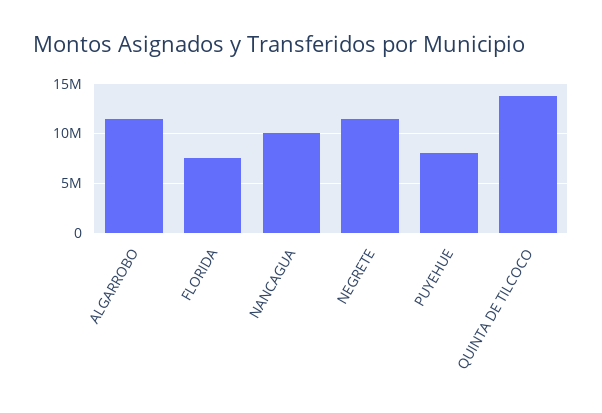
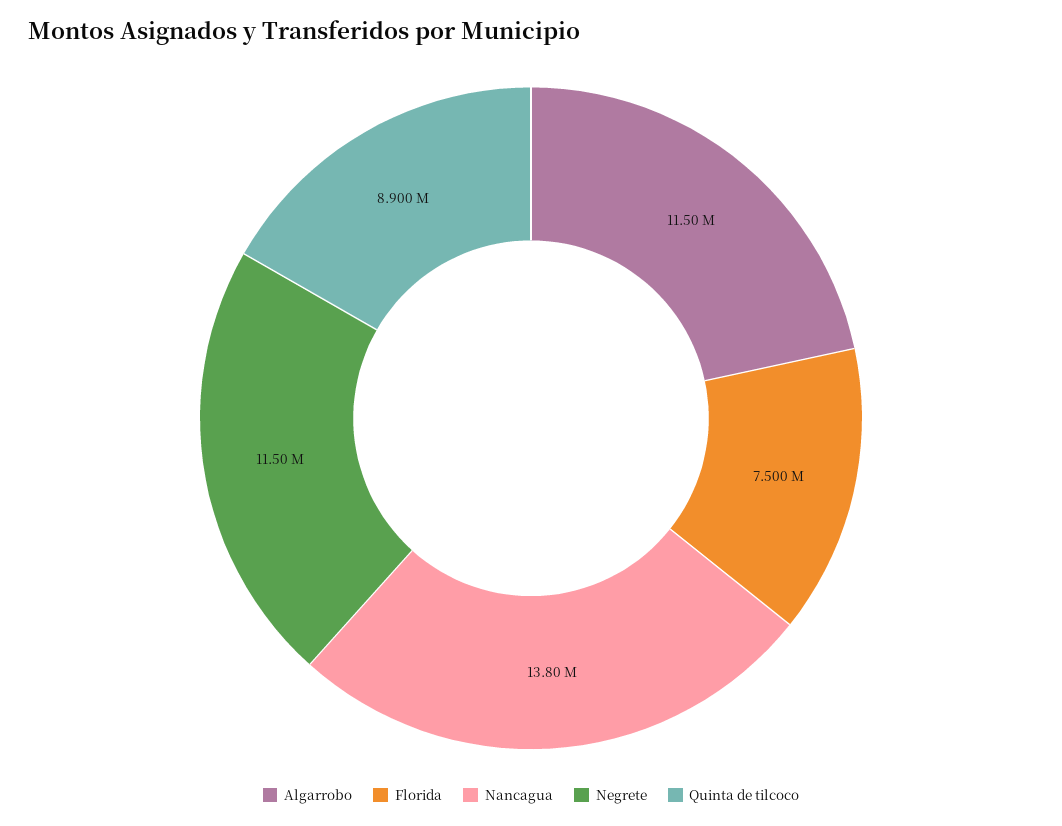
  {
    "ALGARROBO": 11500000,
    "FLORIDA": 7500000,
-   "NANCAGUA": 10000000,
+   "NANCAGUA": 13800000,
    "NEGRETE": 11500000,
-   "PUYEHUE": 8000000,
-   "QUINTA DE TILCOCO": 14000000
+   "QUINTA DE TILCOCO": 8900000
  }

